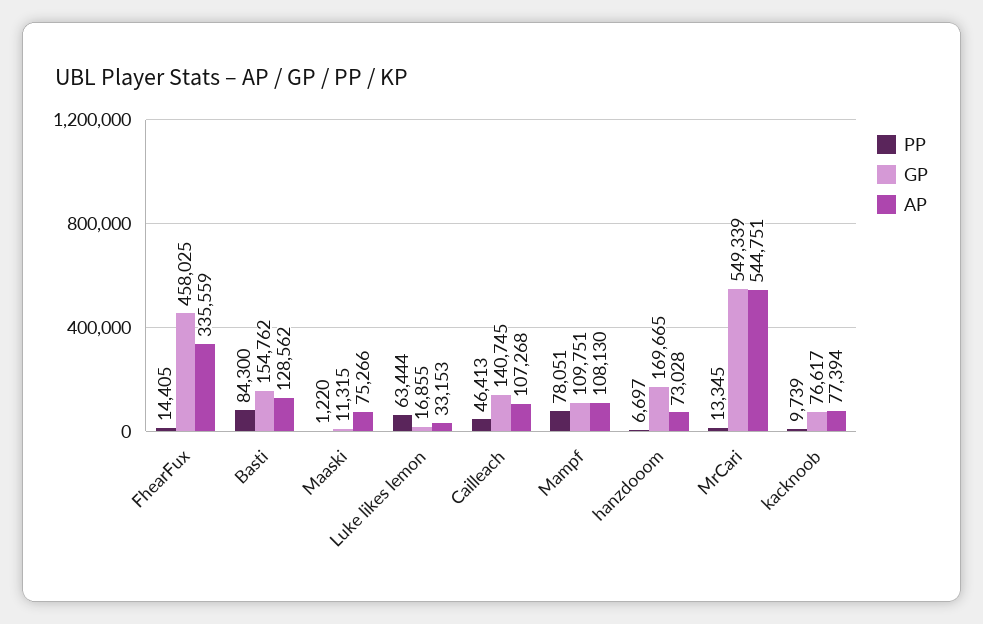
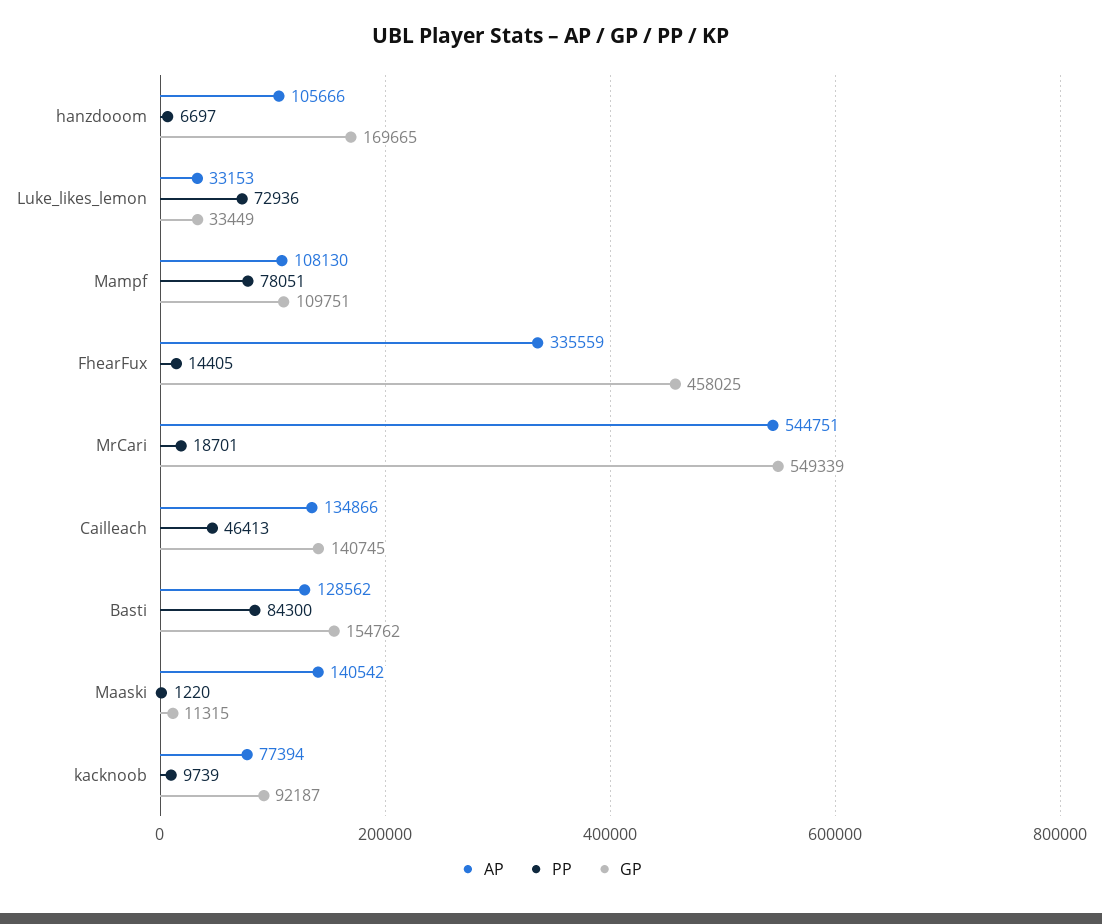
  {
    "PP": {
      "FhearFux": 14405,
      "Basti": 84300,
      "Maaski": 1220,
-     "Luke likes lemon": 63444,
+     "Luke likes lemon": 72936,
      "Cailleach": 46413,
      "Mampf": 78051,
      "hanzdooom": 6697,
-     "MrCari": 13345,
+     "MrCari": 18701,
      "kacknoob": 9739
    },
    "GP": {
      "FhearFux": 458025,
      "Basti": 154762,
      "Maaski": 11315,
-     "Luke likes lemon": 16855,
+     "Luke likes lemon": 33449,
      "Cailleach": 140745,
      "Mampf": 109751,
      "hanzdooom": 169665,
      "MrCari": 549339,
-     "kacknoob": 76617
+     "kacknoob": 92187
    },
    "AP": {
      "FhearFux": 335559,
      "Basti": 128562,
-     "Maaski": 75266,
+     "Maaski": 140542,
      "Luke likes lemon": 33153,
-     "Cailleach": 107268,
+     "Cailleach": 134866,
      "Mampf": 108130,
-     "hanzdooom": 73028,
+     "hanzdooom": 105666,
      "MrCari": 544751,
      "kacknoob": 77394
    }
  }

